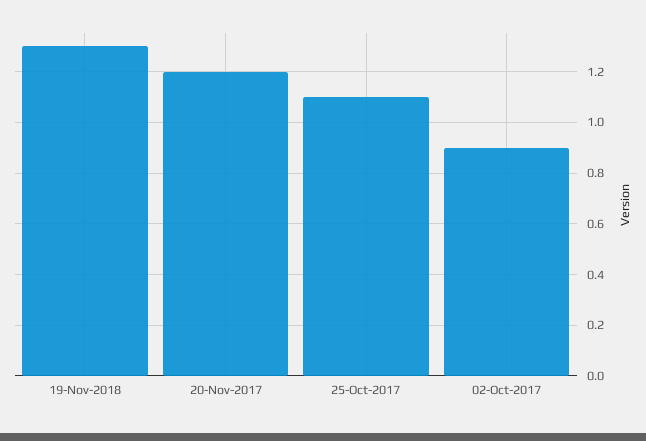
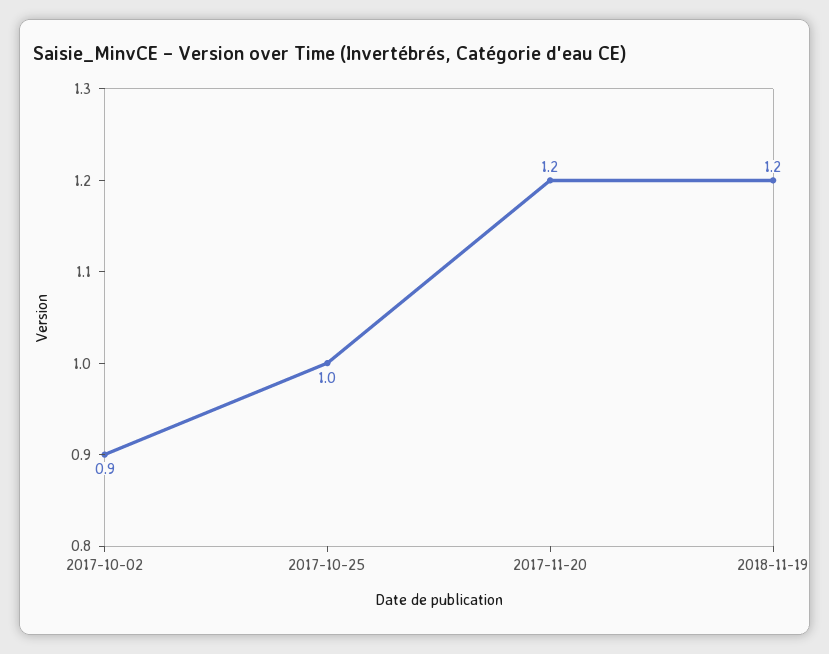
  {
-   "19-Nov-2018": 1.3,
+   "19-Nov-2018": 1.2,
    "20-Nov-2017": 1.2,
-   "25-Oct-2017": 1.1,
+   "25-Oct-2017": 1,
    "02-Oct-2017": 0.9
  }

